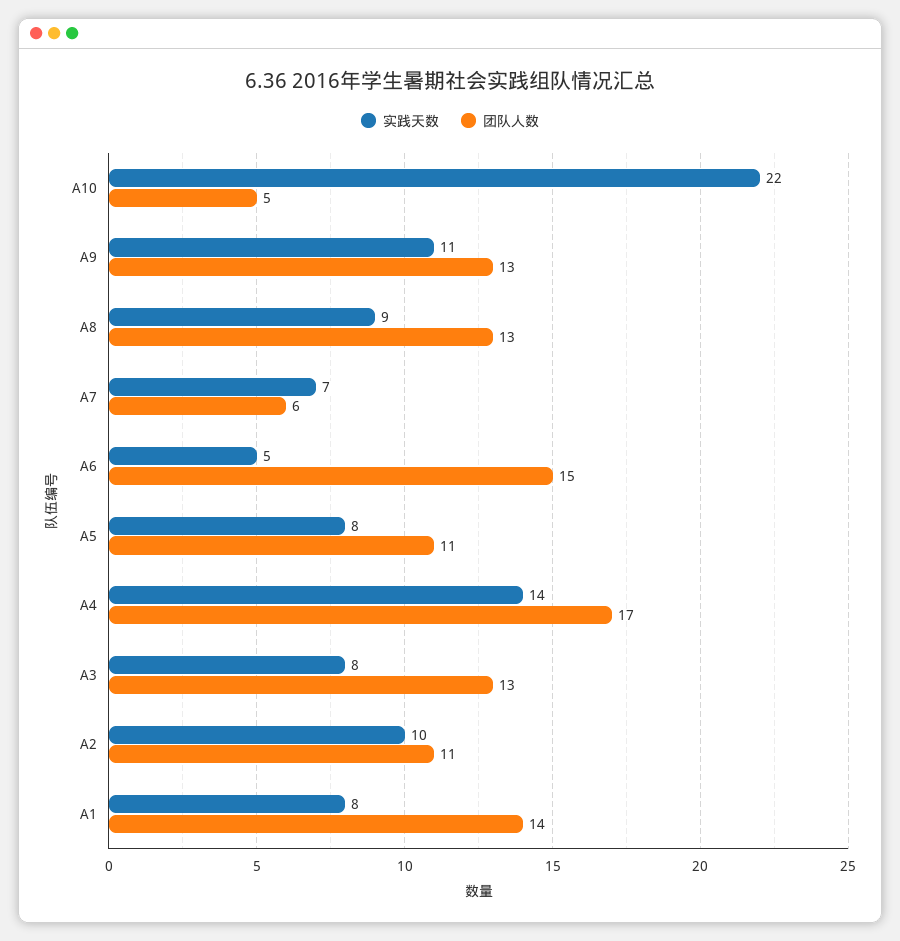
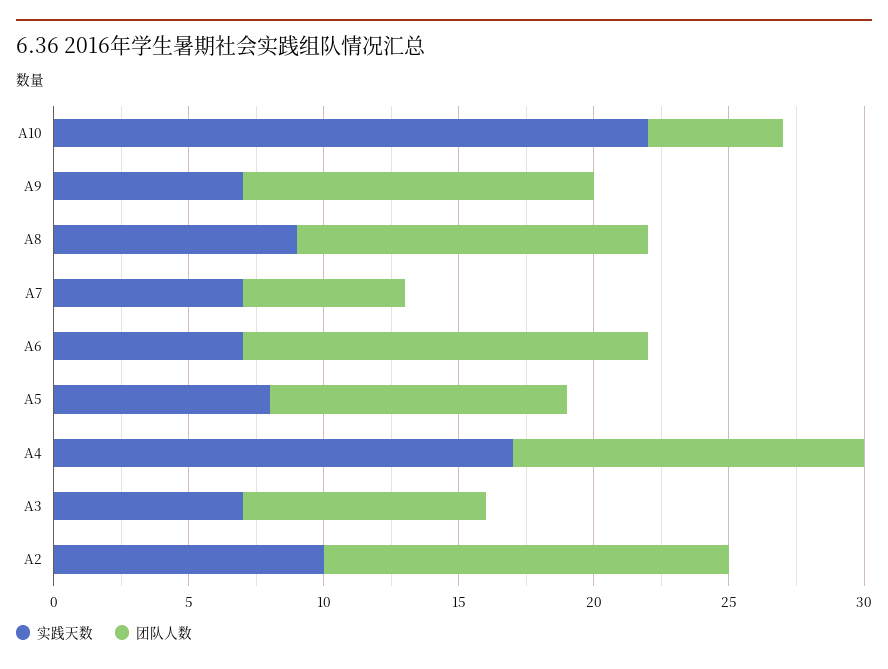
  {
    "实践天数": {
      "A10": 22,
-     "A9": 11,
+     "A9": 7,
      "A8": 9,
      "A7": 7,
-     "A6": 5,
+     "A6": 7,
      "A5": 8,
-     "A4": 14,
+     "A4": 17,
-     "A3": 8,
+     "A3": 7,
-     "A2": 10,
+     "A2": 10
-     "A1": 8
    },
    "团队人数": {
      "A10": 5,
      "A9": 13,
      "A8": 13,
      "A7": 6,
      "A6": 15,
      "A5": 11,
-     "A4": 17,
+     "A4": 13,
-     "A3": 13,
+     "A3": 9,
-     "A2": 11,
+     "A2": 15
-     "A1": 14
    }
  }

